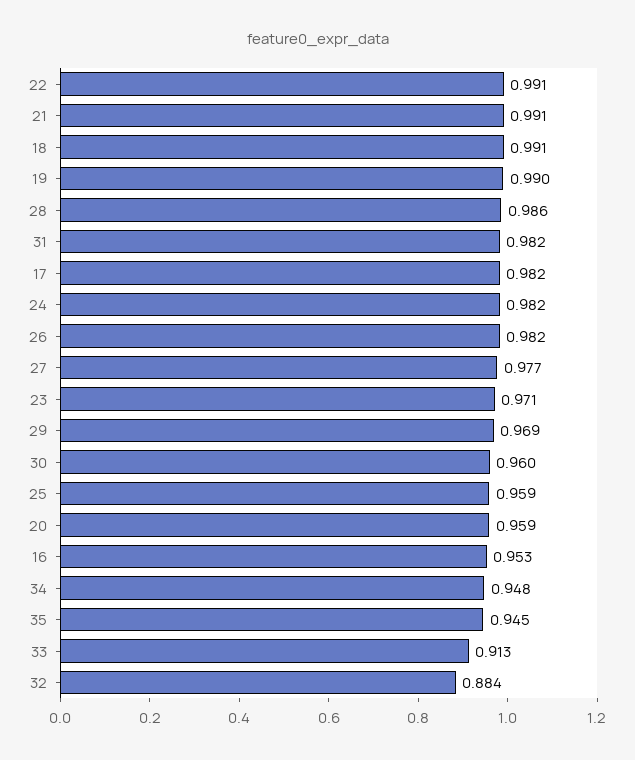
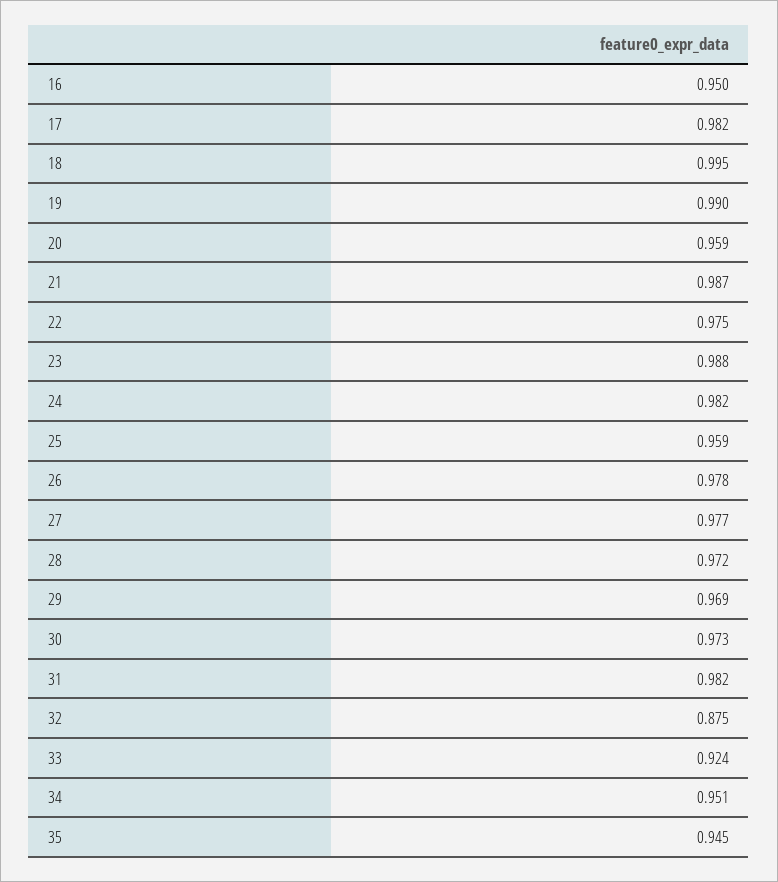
  {
-   "22": 0.991,
+   "22": 0.975,
-   "21": 0.991,
+   "21": 0.987,
-   "18": 0.991,
+   "18": 0.995,
    "19": 0.99,
-   "28": 0.986,
+   "28": 0.972,
    "31": 0.982,
    "17": 0.982,
    "24": 0.982,
-   "26": 0.982,
+   "26": 0.978,
    "27": 0.977,
-   "23": 0.971,
+   "23": 0.988,
    "29": 0.969,
-   "30": 0.96,
+   "30": 0.973,
    "25": 0.959,
    "20": 0.959,
-   "16": 0.953,
+   "16": 0.95,
-   "34": 0.948,
+   "34": 0.951,
    "35": 0.945,
-   "33": 0.913,
+   "33": 0.924,
-   "32": 0.884
+   "32": 0.875
  }

